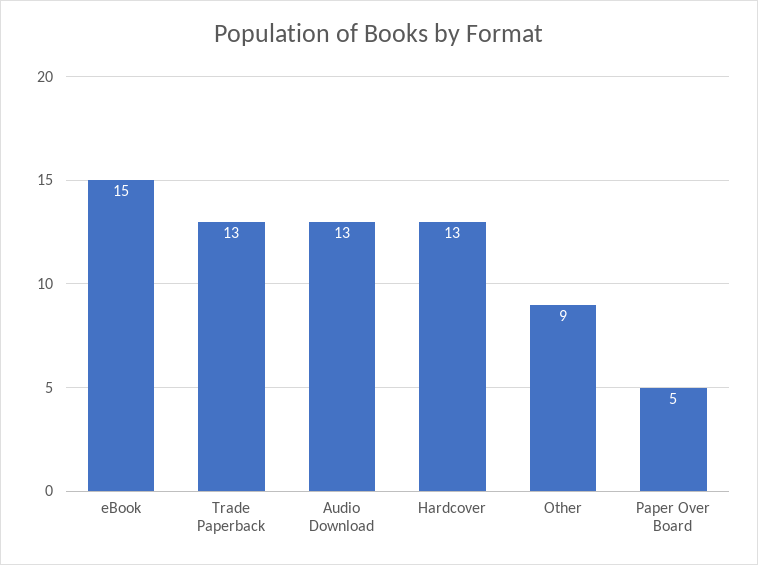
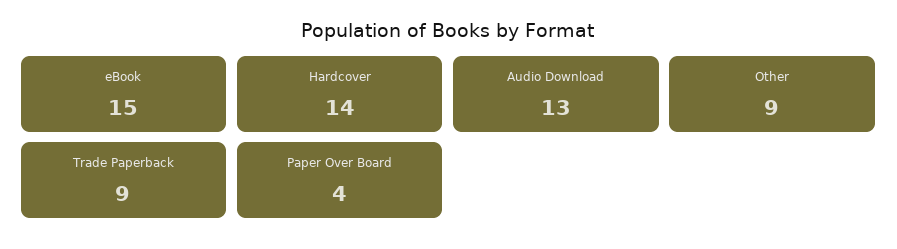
  {
    "eBook": 15,
-   "Trade Paperback": 13,
+   "Trade Paperback": 9,
    "Audio Download": 13,
-   "Hardcover": 13,
+   "Hardcover": 14,
    "Other": 9,
-   "Paper Over Board": 5
+   "Paper Over Board": 4
  }

